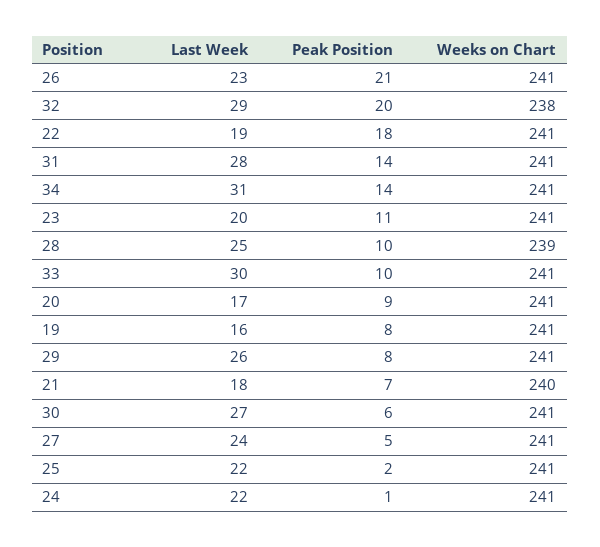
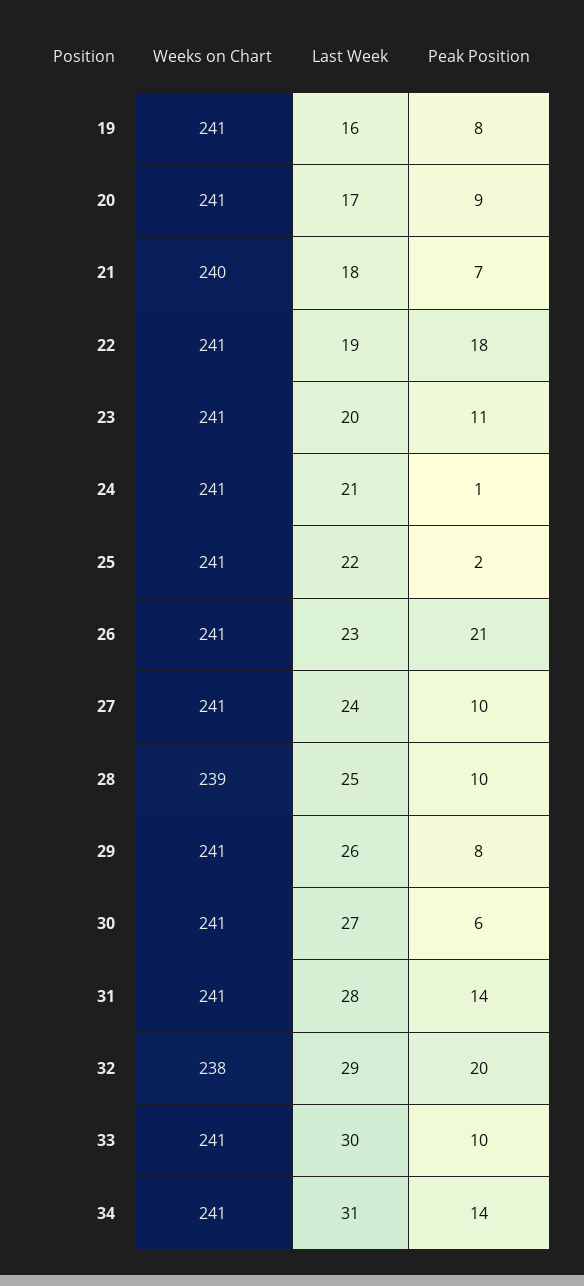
  {
    "Last Week": {
      "26": 23,
      "32": 29,
      "22": 19,
      "31": 28,
      "34": 31,
      "23": 20,
      "28": 25,
      "33": 30,
      "20": 17,
      "19": 16,
      "29": 26,
      "21": 18,
      "30": 27,
      "27": 24,
      "25": 22,
-     "24": 22
+     "24": 21
    },
    "Peak Position": {
      "26": 21,
      "32": 20,
      "22": 18,
      "31": 14,
      "34": 14,
      "23": 11,
      "28": 10,
      "33": 10,
      "20": 9,
      "19": 8,
      "29": 8,
      "21": 7,
      "30": 6,
-     "27": 5,
+     "27": 10,
      "25": 2,
      "24": 1
    },
    "Weeks on Chart": {
      "26": 241,
      "32": 238,
      "22": 241,
      "31": 241,
      "34": 241,
      "23": 241,
      "28": 239,
      "33": 241,
      "20": 241,
      "19": 241,
      "29": 241,
      "21": 240,
      "30": 241,
      "27": 241,
      "25": 241,
      "24": 241
    }
  }

